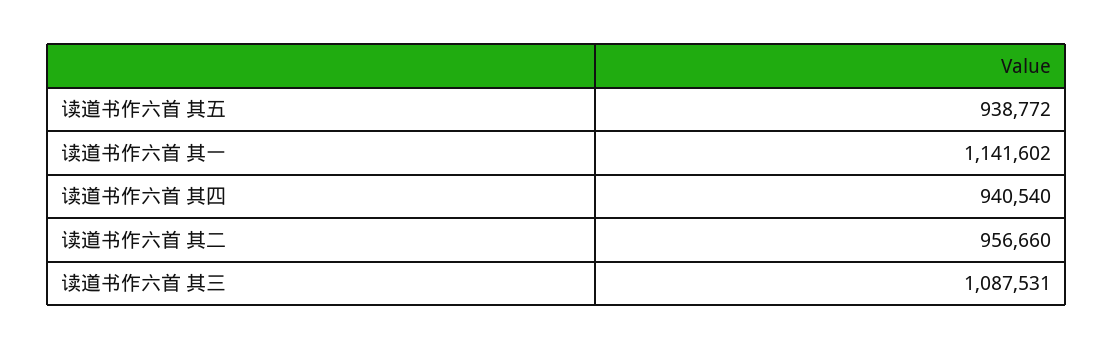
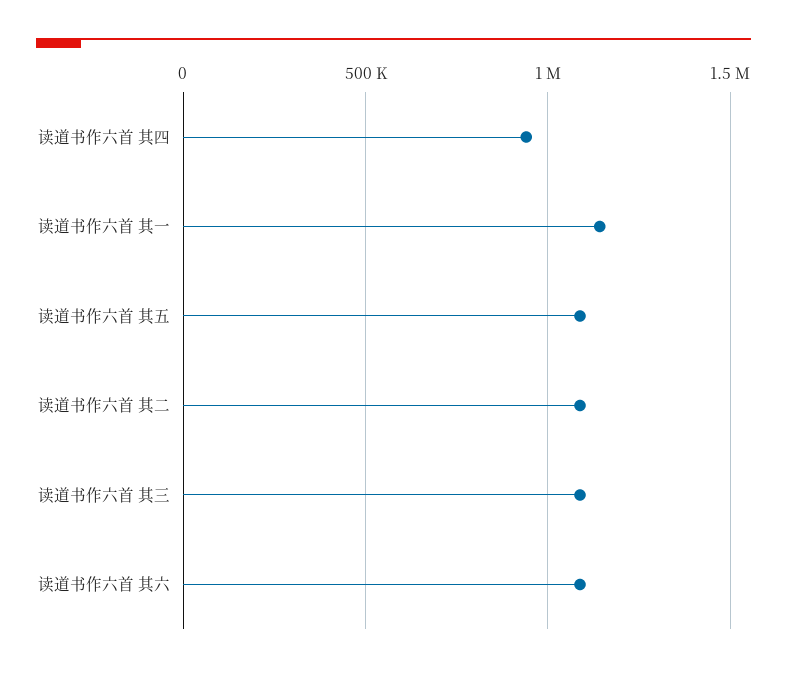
  {
-   "读道书作六首 其五": 938772,
+   "读道书作六首 其五": 1100000,
    "读道书作六首 其一": 1141602,
    "读道书作六首 其四": 940540,
-   "读道书作六首 其二": 956660,
+   "读道书作六首 其二": 1100000,
-   "读道书作六首 其三": 1087531
+   "读道书作六首 其三": 1087531,
+   "读道书作六首 其六": 1100000
  }

